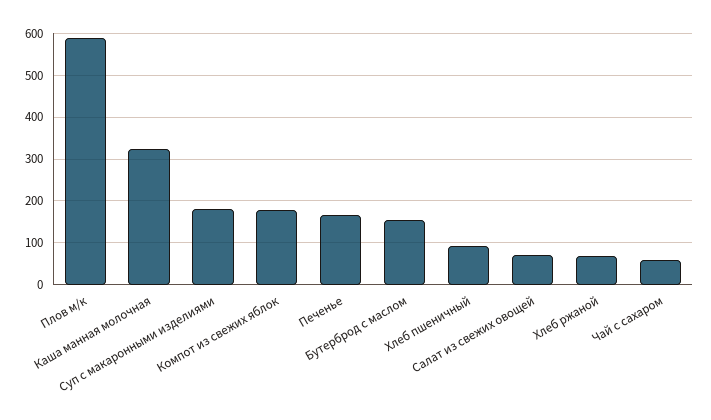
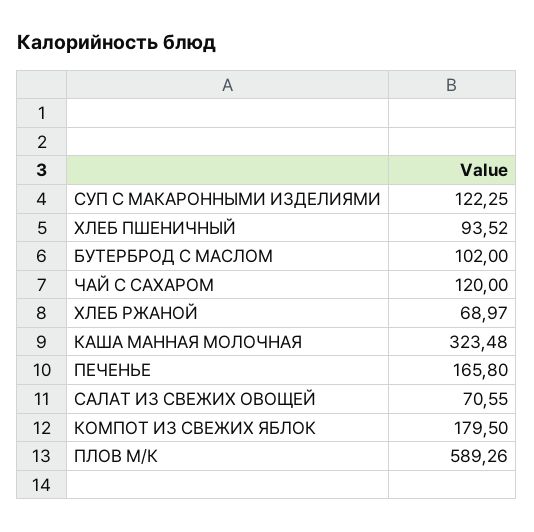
  {
    "Плов м/к": 589.26,
    "Каша манная молочная": 323.48,
-   "Суп с макаронными изделиями": 180,
+   "Суп с макаронными изделиями": 122.25,
    "Компот из свежих яблок": 179.5,
    "Печенье": 165.8,
-   "Бутерброд с маслом": 160,
+   "Бутерброд с маслом": 102,
    "Хлеб пшеничный": 93.52,
    "Салат из свежих овощей": 70.55,
    "Хлеб ржаной": 68.97,
-   "Чай с сахаром": 60
+   "Чай с сахаром": 120
  }

